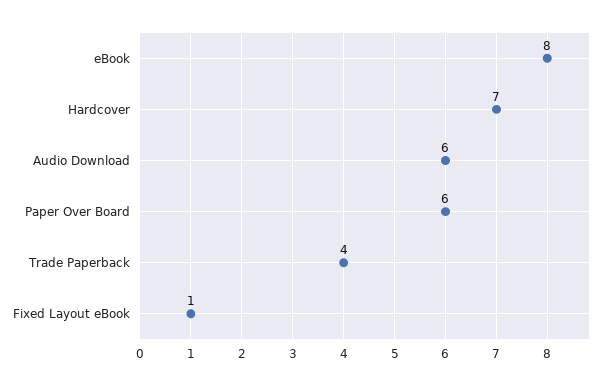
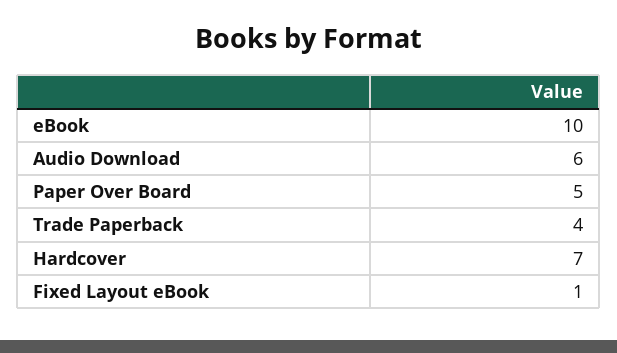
  {
-   "eBook": 8,
+   "eBook": 10,
    "Hardcover": 7,
    "Audio Download": 6,
-   "Paper Over Board": 6,
+   "Paper Over Board": 5,
    "Trade Paperback": 4,
    "Fixed Layout eBook": 1
  }

